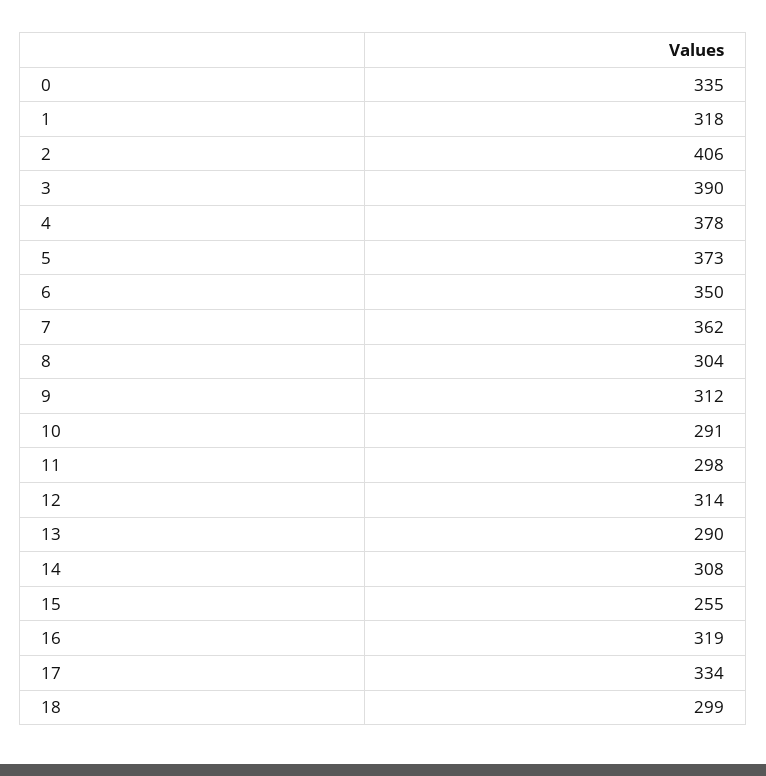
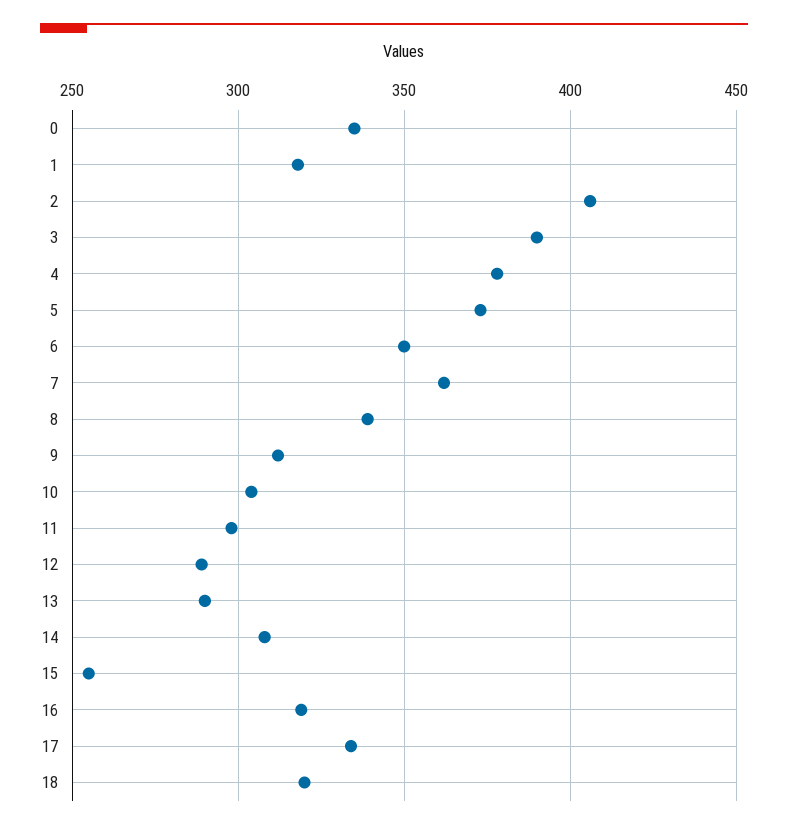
  {
    "0": 335,
    "1": 318,
    "2": 406,
    "3": 390,
    "4": 378,
    "5": 373,
    "6": 350,
    "7": 362,
-   "8": 304,
+   "8": 340,
    "9": 312,
-   "10": 291,
+   "10": 305,
    "11": 298,
-   "12": 314,
+   "12": 290,
    "13": 290,
    "14": 308,
    "15": 255,
    "16": 319,
    "17": 334,
-   "18": 299
+   "18": 320
  }

